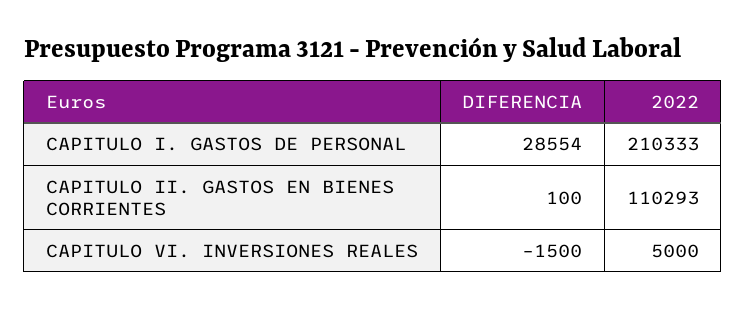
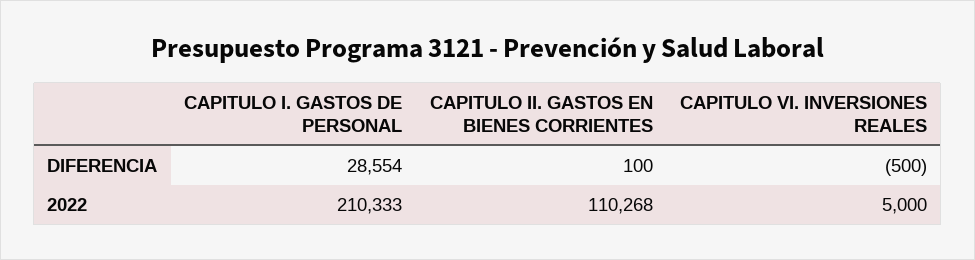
  {
    "DIFERENCIA": {
      "CAPITULO I. GASTOS DE PERSONAL": 28554,
      "CAPITULO II. GASTOS EN BIENES CORRIENTES": 100,
-     "CAPITULO VI. INVERSIONES REALES": -1500
+     "CAPITULO VI. INVERSIONES REALES": -500
    },
    "2022": {
      "CAPITULO I. GASTOS DE PERSONAL": 210333,
-     "CAPITULO II. GASTOS EN BIENES CORRIENTES": 110293,
+     "CAPITULO II. GASTOS EN BIENES CORRIENTES": 110268,
      "CAPITULO VI. INVERSIONES REALES": 5000
    }
  }

